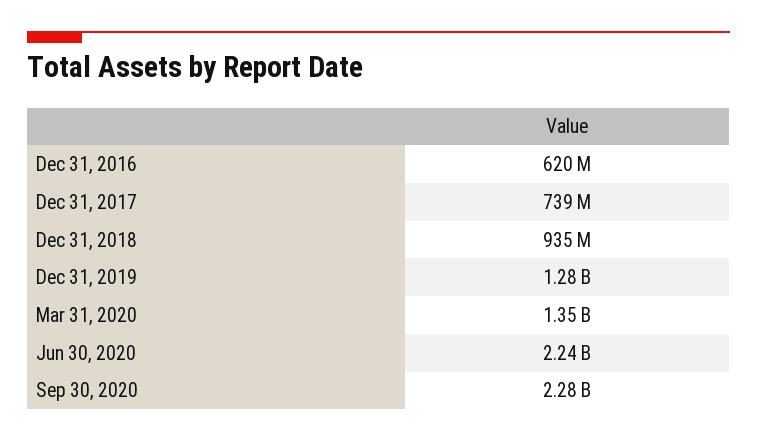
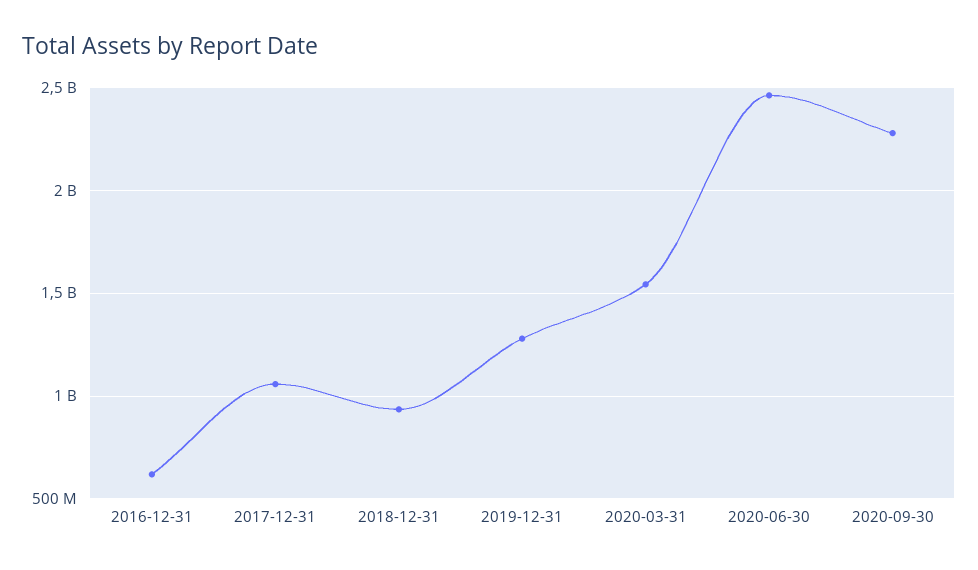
  {
    "Dec 31, 2016": 620000000,
-   "Dec 31, 2017": 739000000,
+   "Dec 31, 2017": 1050000000,
    "Dec 31, 2018": 935000000,
    "Dec 31, 2019": 1280000000,
-   "Mar 31, 2020": 1350000000,
+   "Mar 31, 2020": 1550000000,
-   "Jun 30, 2020": 2240000000,
+   "Jun 30, 2020": 2450000000,
    "Sep 30, 2020": 2280000000
  }

